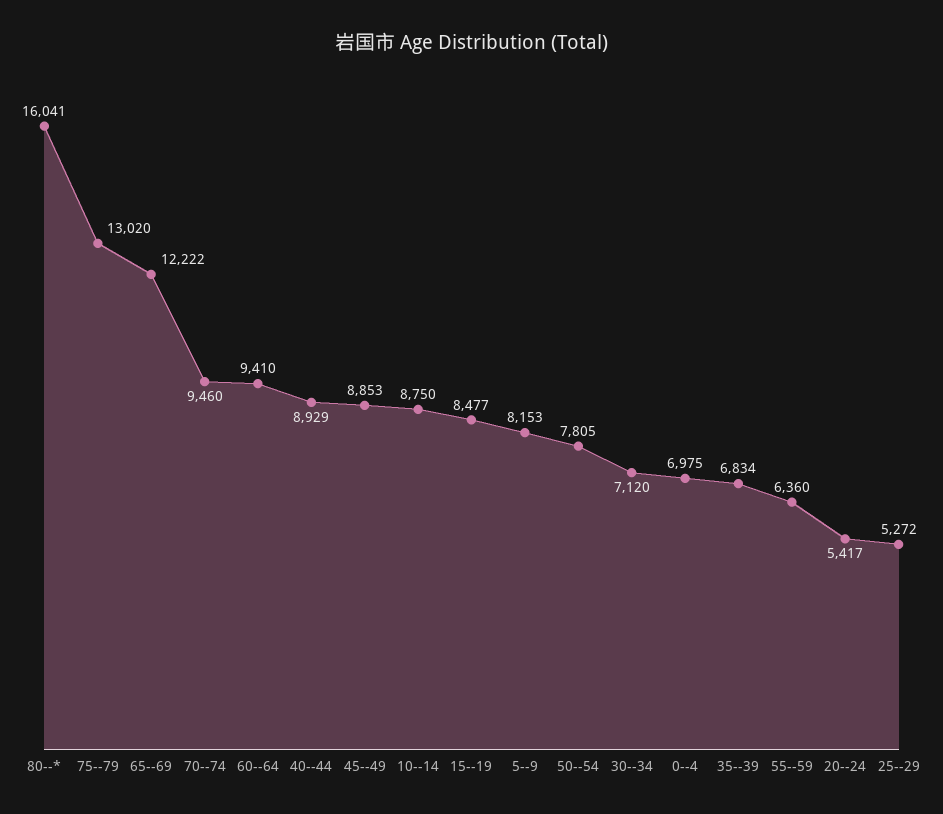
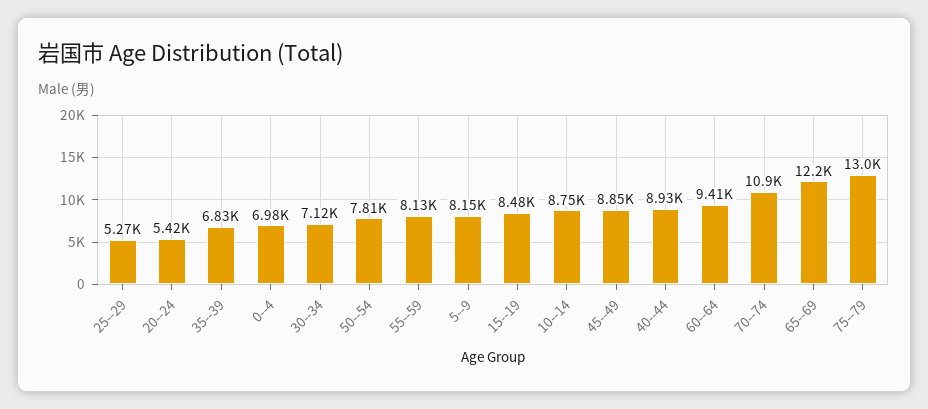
  {
-   "80--*": 16041,
    "75--79": 13020,
    "65--69": 12222,
-   "70--74": 9460,
+   "70--74": 10900,
    "60--64": 9410,
    "40--44": 8929,
    "45--49": 8853,
    "10--14": 8750,
    "15--19": 8477,
    "5--9": 8153,
    "50--54": 7805,
    "30--34": 7120,
    "0--4": 6975,
    "35--39": 6834,
-   "55--59": 6360,
+   "55--59": 8130,
    "20--24": 5417,
    "25--29": 5272
  }

